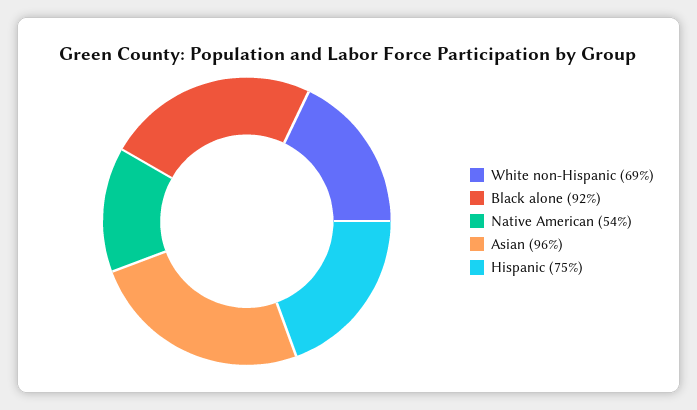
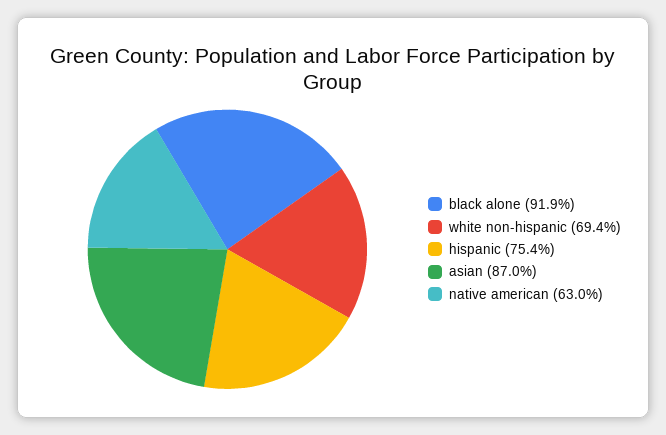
  {
    "White non-Hispanic": 69.4,
    "Black alone": 91.9,
-   "Native American": 54,
+   "Native American": 63,
-   "Asian": 96,
+   "Asian": 87,
    "Hispanic": 75.4
  }

